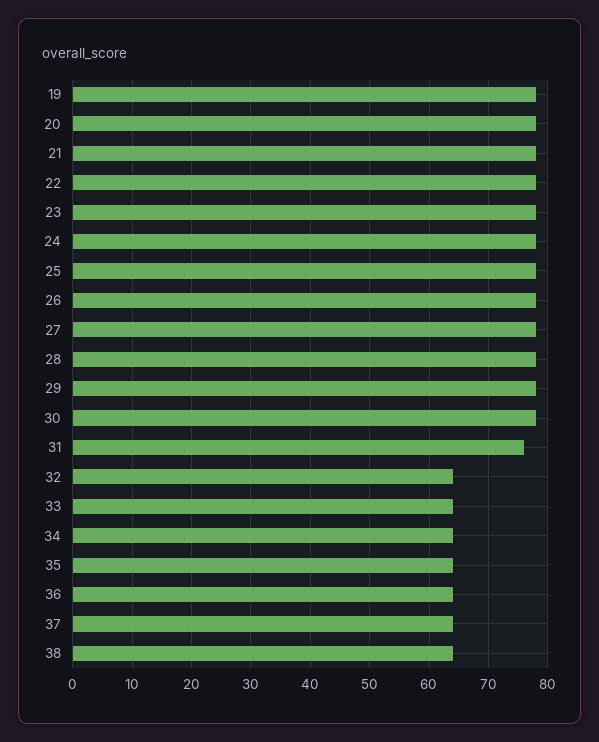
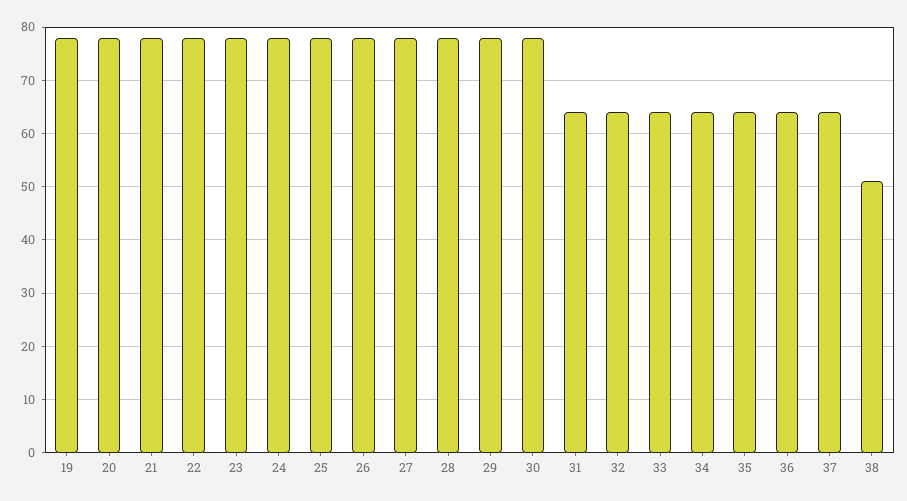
  {
    "19": 80,
    "20": 80,
    "21": 80,
    "22": 80,
    "23": 80,
    "24": 80,
    "25": 80,
    "26": 80,
    "27": 80,
    "28": 80,
    "29": 80,
    "30": 80,
-   "31": 75,
+   "31": 65,
    "32": 65,
    "33": 65,
    "34": 65,
    "35": 65,
    "36": 65,
    "37": 65,
-   "38": 65
+   "38": 50
  }

